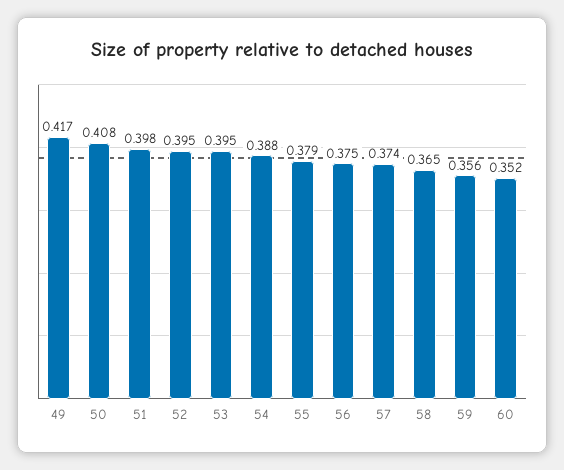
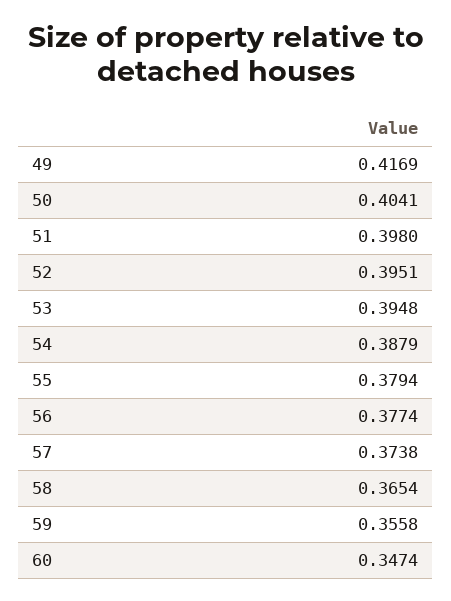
  {
    "49": 0.4169,
-   "50": 0.408,
+   "50": 0.4041,
    "51": 0.398,
    "52": 0.3951,
    "53": 0.3948,
    "54": 0.3879,
    "55": 0.3794,
-   "56": 0.375,
+   "56": 0.3774,
    "57": 0.3738,
    "58": 0.3654,
    "59": 0.3558,
-   "60": 0.352
+   "60": 0.3474
  }

